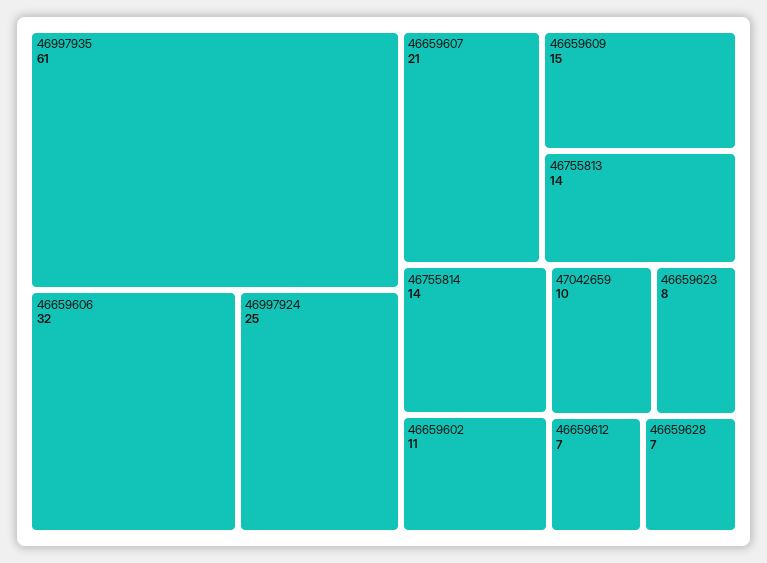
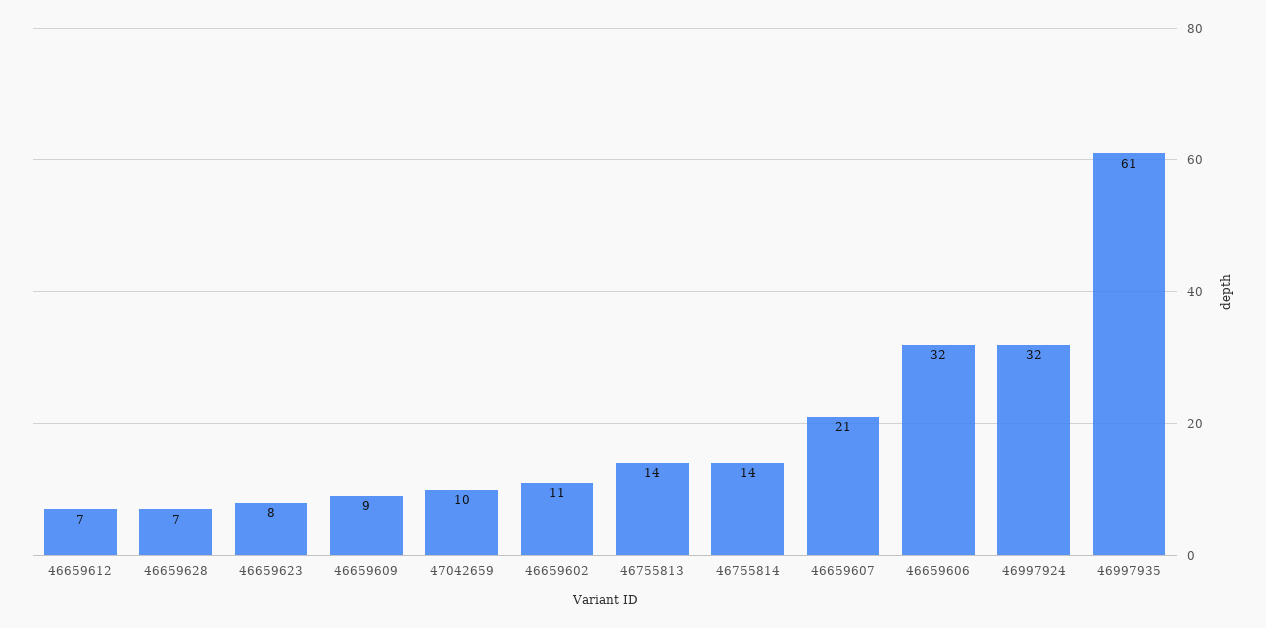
  {
    "46997935": 61,
    "46659606": 32,
-   "46997924": 25,
+   "46997924": 32,
    "46659607": 21,
-   "46659609": 15,
+   "46659609": 9,
    "46755813": 14,
    "46755814": 14,
    "46659602": 11,
    "47042659": 10,
    "46659623": 8,
    "46659612": 7,
    "46659628": 7
  }

